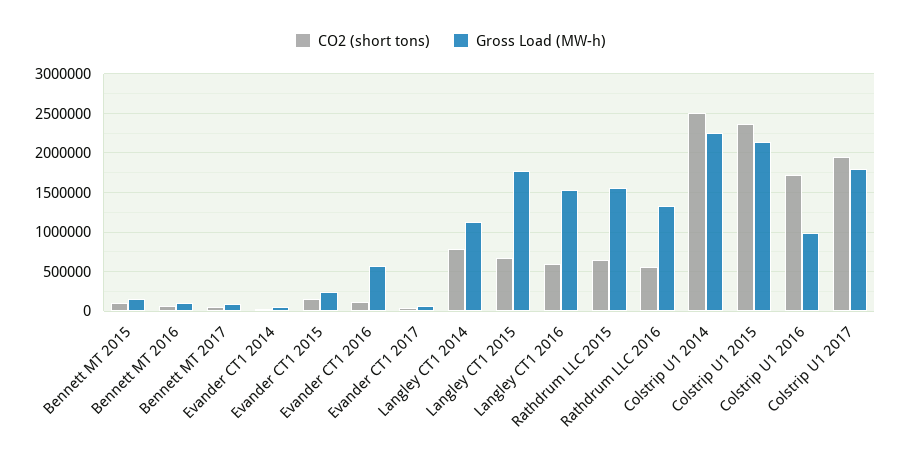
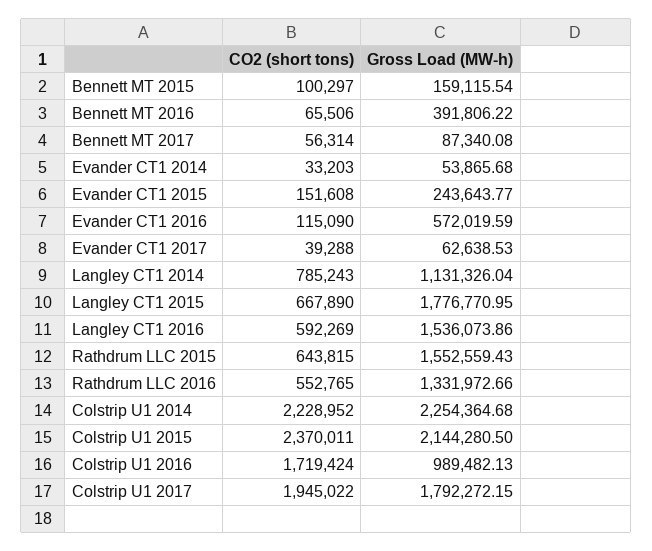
  {
    "CO2 (short tons)": {
      "Bennett MT 2015": 100297,
      "Bennett MT 2016": 65506,
      "Bennett MT 2017": 56314,
      "Evander CT1 2014": 33203,
      "Evander CT1 2015": 151608,
      "Evander CT1 2016": 115090,
      "Evander CT1 2017": 39288,
      "Langley CT1 2014": 785243,
      "Langley CT1 2015": 667890,
      "Langley CT1 2016": 592269,
      "Rathdrum LLC 2015": 643815,
      "Rathdrum LLC 2016": 552765,
-     "Colstrip U1 2014": 2500000,
+     "Colstrip U1 2014": 2228952,
      "Colstrip U1 2015": 2370011,
      "Colstrip U1 2016": 1719424,
      "Colstrip U1 2017": 1945022
    },
    "Gross Load (MW-h)": {
      "Bennett MT 2015": 159115.54,
-     "Bennett MT 2016": 100000,
+     "Bennett MT 2016": 391806.22,
      "Bennett MT 2017": 87340.08,
      "Evander CT1 2014": 53865.68,
      "Evander CT1 2015": 243643.77,
      "Evander CT1 2016": 572019.59,
      "Evander CT1 2017": 62638.53,
      "Langley CT1 2014": 1131326.04,
      "Langley CT1 2015": 1776770.95,
      "Langley CT1 2016": 1536073.86,
      "Rathdrum LLC 2015": 1552559.43,
      "Rathdrum LLC 2016": 1331972.66,
      "Colstrip U1 2014": 2254364.68,
      "Colstrip U1 2015": 2144280.5,
      "Colstrip U1 2016": 989482.13,
      "Colstrip U1 2017": 1792272.15
    }
  }

